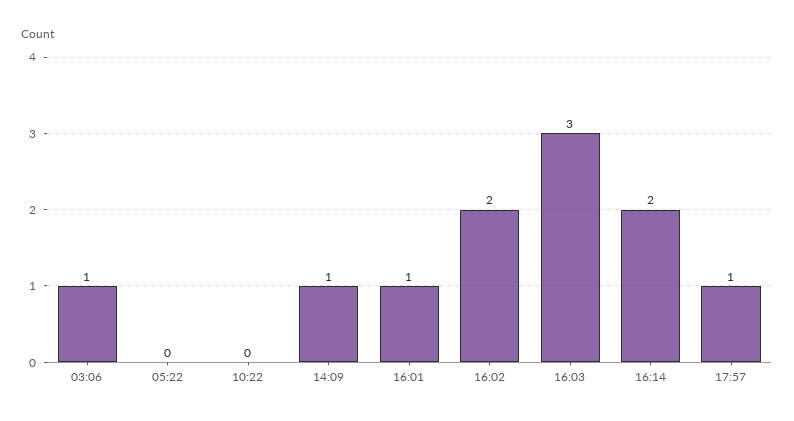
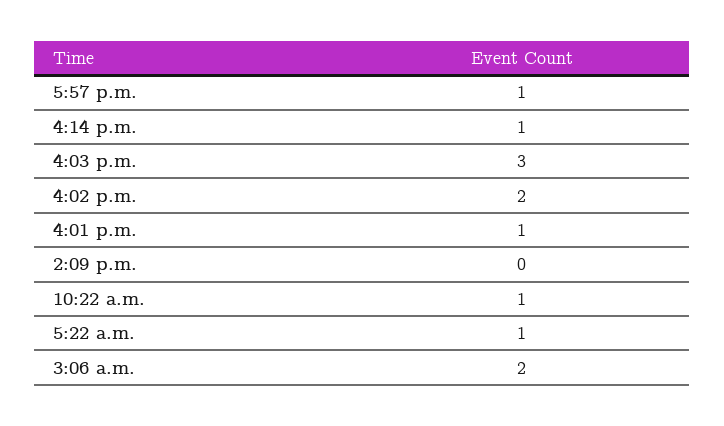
  {
-   "03:06": 1,
+   "03:06": 2,
-   "05:22": 0,
+   "05:22": 1,
-   "10:22": 0,
+   "10:22": 1,
-   "14:09": 1,
+   "14:09": 0,
    "16:01": 1,
    "16:02": 2,
    "16:03": 3,
-   "16:14": 2,
+   "16:14": 1,
    "17:57": 1
  }

